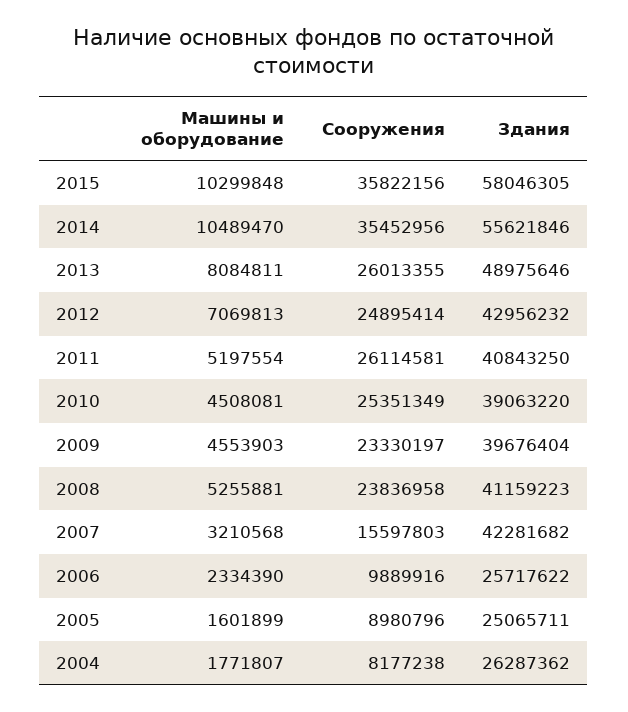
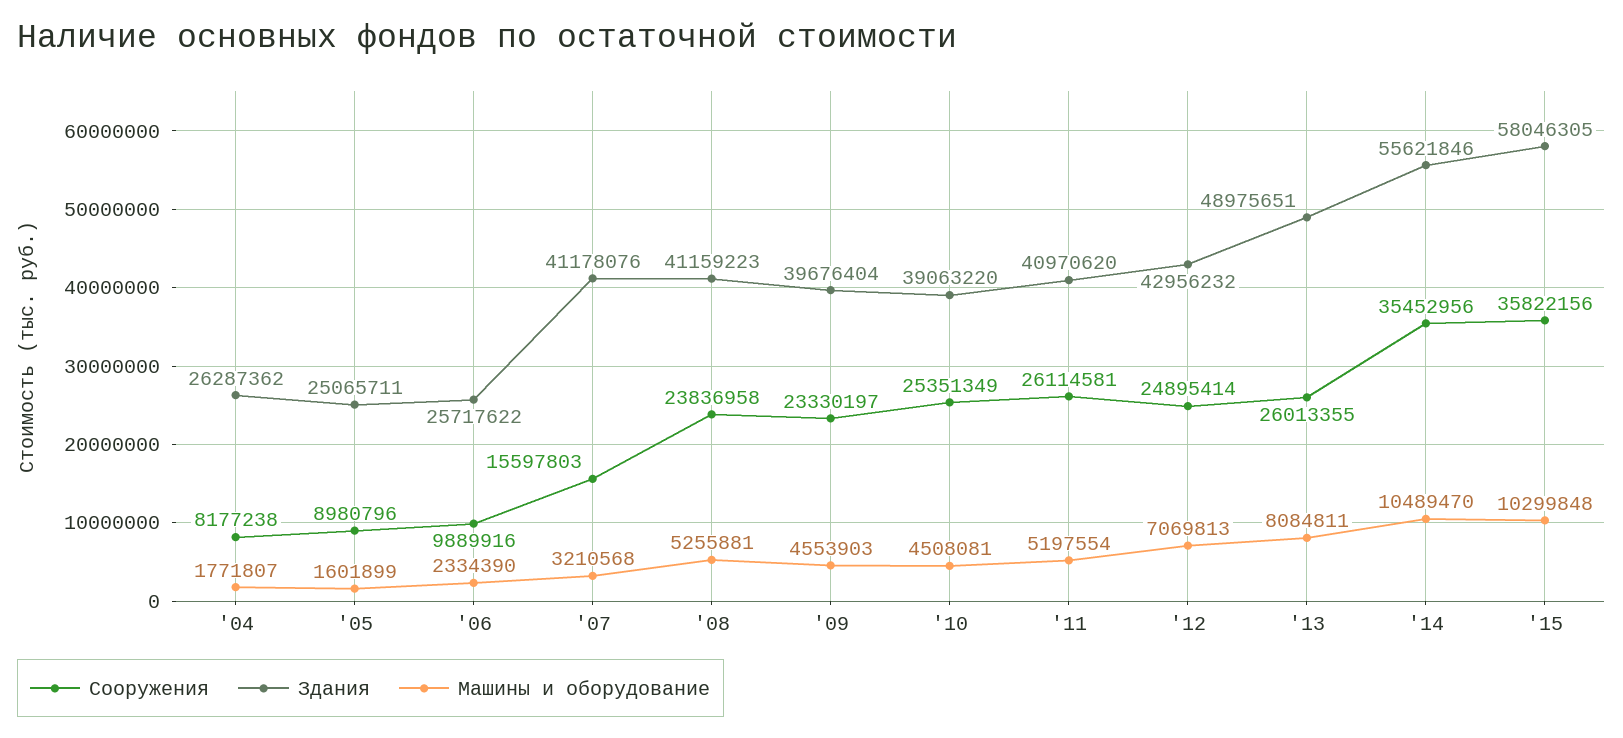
  {
    "Машины и оборудование": {
      "2015": 10299848,
      "2014": 10489470,
      "2013": 8084811,
      "2012": 7069813,
      "2011": 5197554,
      "2010": 4508081,
      "2009": 4553903,
      "2008": 5255881,
      "2007": 3210568,
      "2006": 2334390,
      "2005": 1601899,
      "2004": 1771807
    },
    "Сооружения": {
      "2015": 35822156,
      "2014": 35452956,
      "2013": 26013355,
      "2012": 24895414,
      "2011": 26114581,
      "2010": 25351349,
      "2009": 23330197,
      "2008": 23836958,
      "2007": 15597803,
      "2006": 9889916,
      "2005": 8980796,
      "2004": 8177238
    },
    "Здания": {
      "2015": 58046305,
      "2014": 55621846,
-     "2013": 48975646,
+     "2013": 48975651,
      "2012": 42956232,
-     "2011": 40843250,
+     "2011": 40970620,
      "2010": 39063220,
      "2009": 39676404,
      "2008": 41159223,
-     "2007": 42281682,
+     "2007": 41178076,
      "2006": 25717622,
      "2005": 25065711,
      "2004": 26287362
    }
  }

